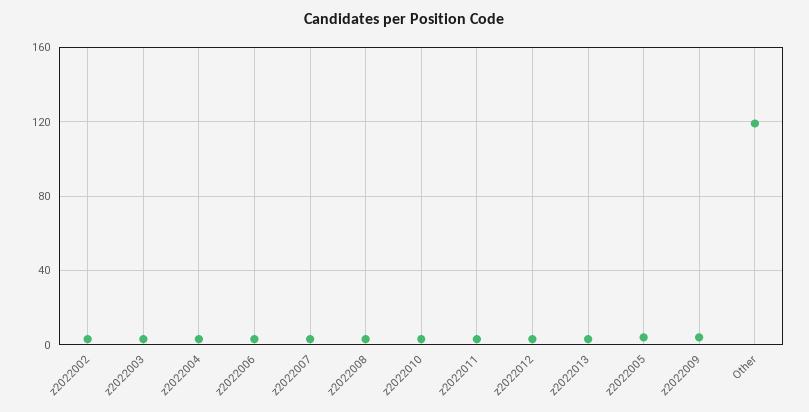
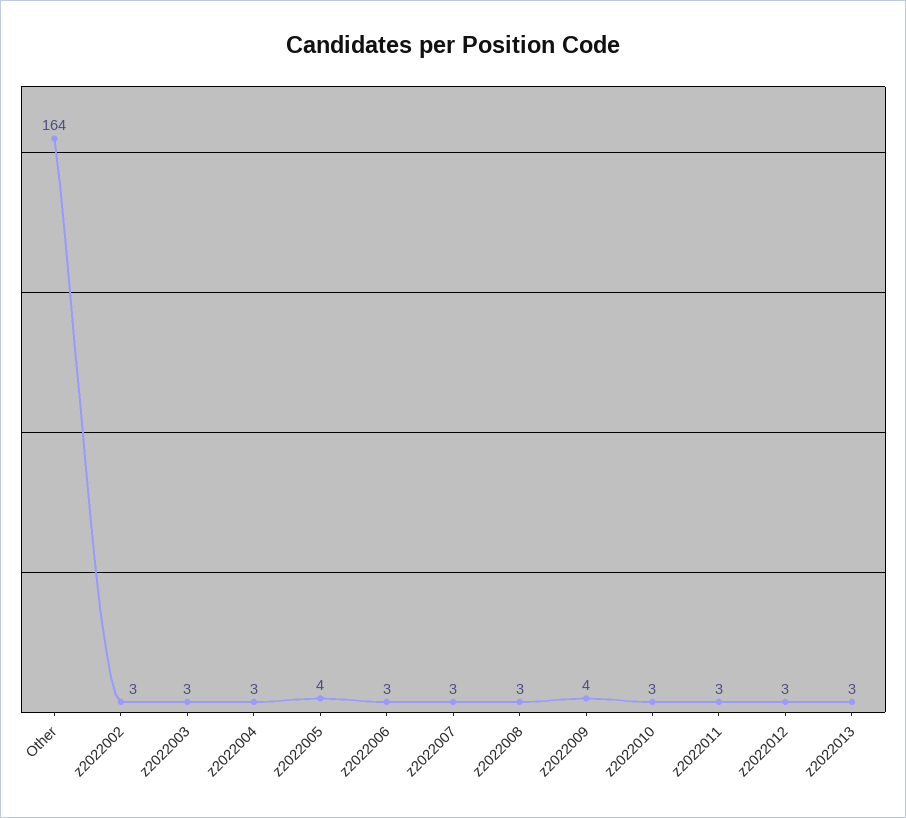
  {
    "z2022002": 3,
    "z2022003": 3,
    "z2022004": 3,
    "z2022006": 3,
    "z2022007": 3,
    "z2022008": 3,
    "z2022010": 3,
    "z2022011": 3,
    "z2022012": 3,
    "z2022013": 3,
    "z2022005": 4,
    "z2022009": 4,
-   "Other": 120
+   "Other": 164
  }

